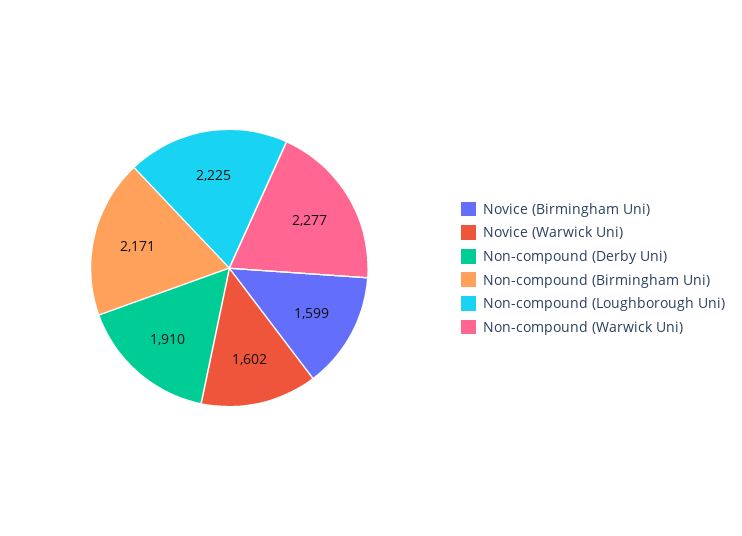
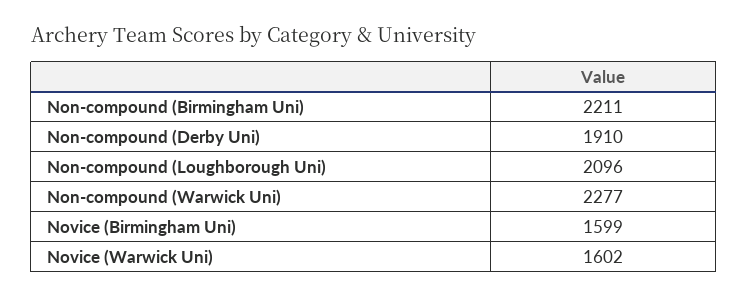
  {
    "Novice (Birmingham Uni)": 1599,
    "Novice (Warwick Uni)": 1602,
    "Non-compound (Derby Uni)": 1910,
-   "Non-compound (Birmingham Uni)": 2171,
+   "Non-compound (Birmingham Uni)": 2211,
-   "Non-compound (Loughborough Uni)": 2225,
+   "Non-compound (Loughborough Uni)": 2096,
    "Non-compound (Warwick Uni)": 2277
  }

